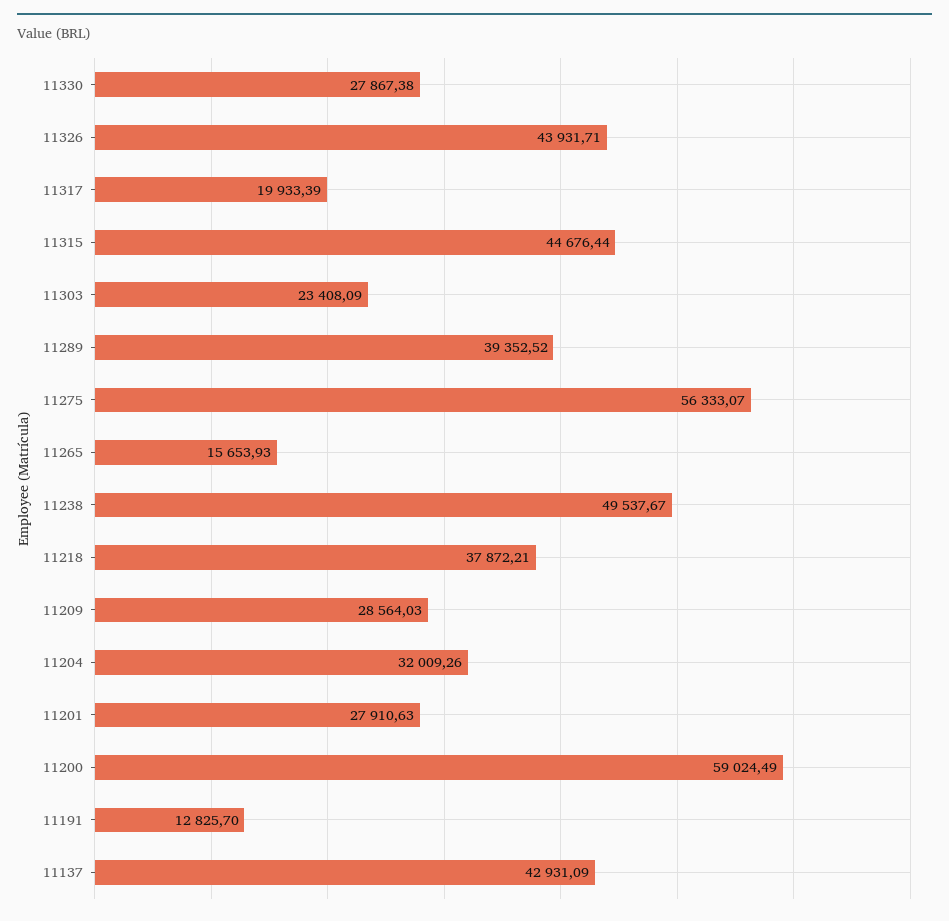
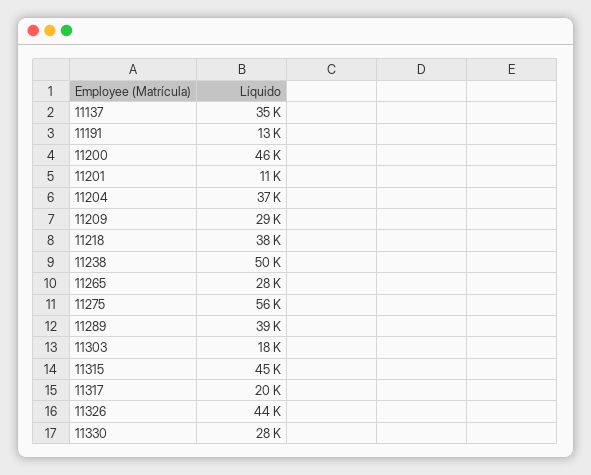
  {
    "11330": 27867.38,
    "11326": 43931.71,
    "11317": 19933.39,
    "11315": 44676.44,
-   "11303": 23408.09,
+   "11303": 18000,
    "11289": 39352.52,
    "11275": 56333.07,
-   "11265": 15653.93,
+   "11265": 28000,
    "11238": 49537.67,
    "11218": 37872.21,
    "11209": 28564.03,
-   "11204": 32009.26,
+   "11204": 37000,
-   "11201": 27910.63,
+   "11201": 11000,
-   "11200": 59024.49,
+   "11200": 46000,
    "11191": 12825.7,
-   "11137": 42931.09
+   "11137": 35000
  }

